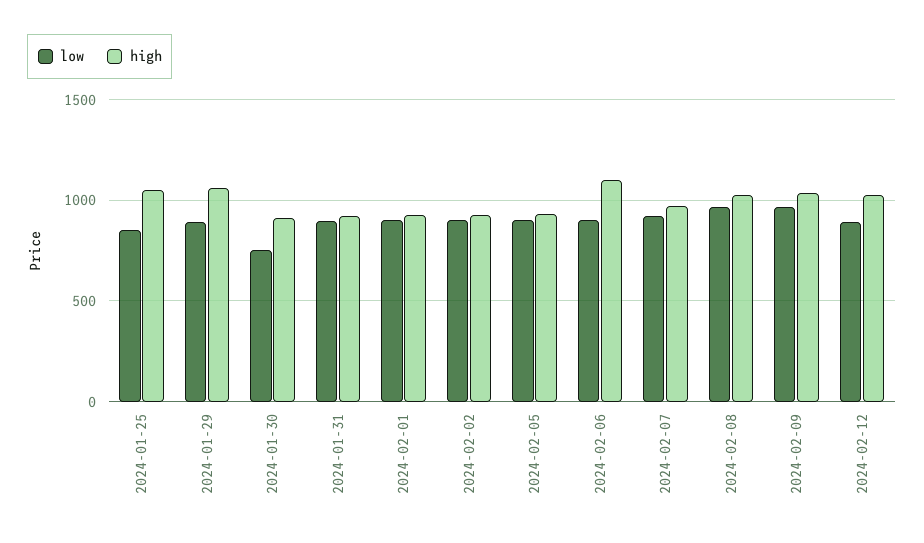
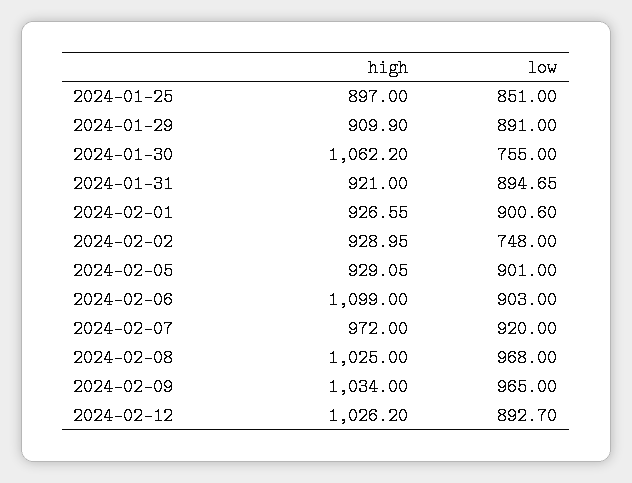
  {
    "low": {
      "2024-01-25": 851,
      "2024-01-29": 891,
      "2024-01-30": 755,
      "2024-01-31": 894.65,
      "2024-02-01": 900.6,
-     "2024-02-02": 900,
+     "2024-02-02": 748,
      "2024-02-05": 901,
      "2024-02-06": 903,
      "2024-02-07": 920,
      "2024-02-08": 968,
      "2024-02-09": 965,
      "2024-02-12": 892.7
    },
    "high": {
-     "2024-01-25": 1050,
+     "2024-01-25": 897,
-     "2024-01-29": 1050,
+     "2024-01-29": 909.9,
-     "2024-01-30": 900,
+     "2024-01-30": 1062.2,
      "2024-01-31": 921,
      "2024-02-01": 926.55,
      "2024-02-02": 928.95,
      "2024-02-05": 929.05,
      "2024-02-06": 1099,
      "2024-02-07": 972,
      "2024-02-08": 1025,
      "2024-02-09": 1034,
      "2024-02-12": 1026.2
    }
  }

